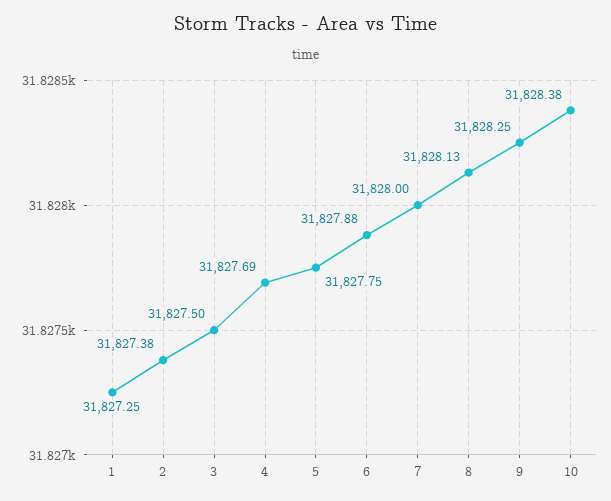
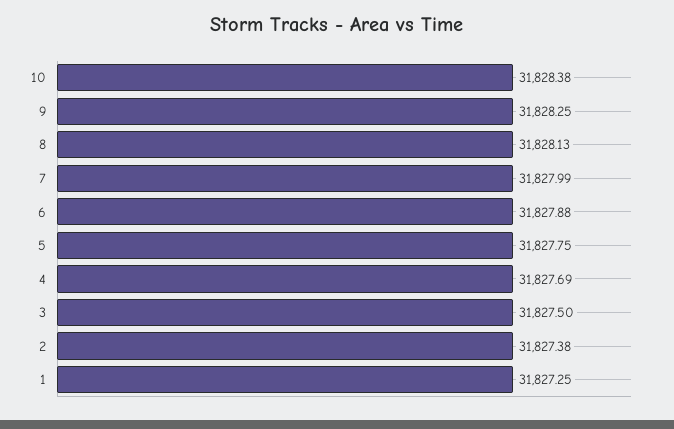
  {
    "1": 31827.25,
    "2": 31827.38,
    "3": 31827.5,
    "4": 31827.69,
    "5": 31827.75,
    "6": 31827.88,
-   "7": 31828,
+   "7": 31827.99,
    "8": 31828.13,
    "9": 31828.25,
    "10": 31828.38
  }

